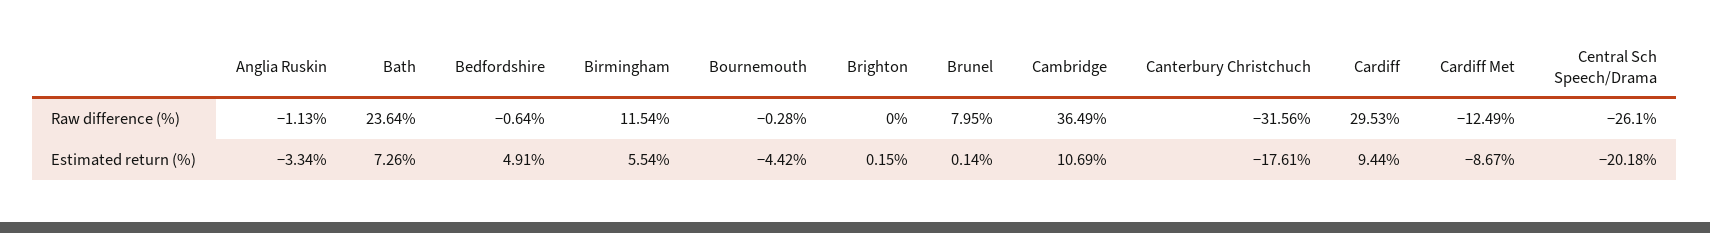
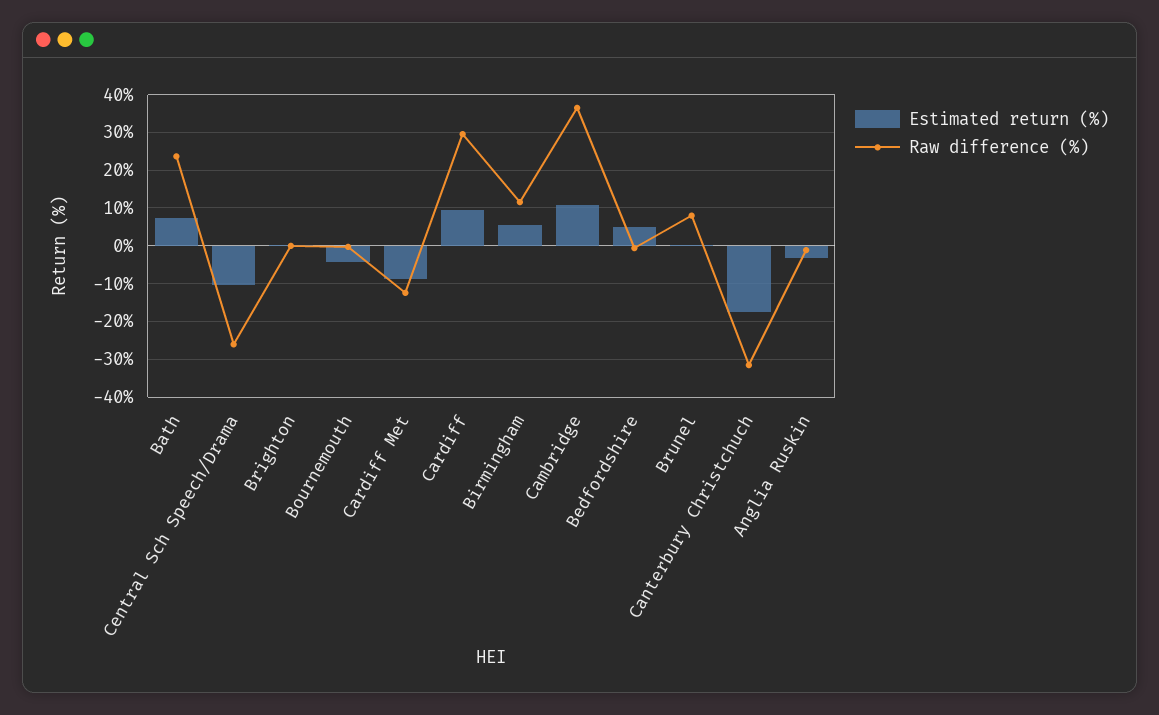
  {
    "Raw difference (%)": {
      "Anglia Ruskin": -1.13,
      "Bath": 23.64,
      "Bedfordshire": -0.64,
      "Birmingham": 11.54,
      "Bournemouth": -0.28,
      "Brighton": 0,
      "Brunel": 7.95,
      "Cambridge": 36.49,
      "Canterbury Christchuch": -31.56,
      "Cardiff": 29.53,
      "Cardiff Met": -12.49,
      "Central Sch Speech/Drama": -26.1
    },
    "Estimated return (%)": {
      "Anglia Ruskin": -3.34,
      "Bath": 7.26,
      "Bedfordshire": 4.91,
      "Birmingham": 5.54,
      "Bournemouth": -4.42,
      "Brighton": 0.15,
      "Brunel": 0.14,
      "Cambridge": 10.69,
      "Canterbury Christchuch": -17.61,
      "Cardiff": 9.44,
      "Cardiff Met": -8.67,
-     "Central Sch Speech/Drama": -20.18
+     "Central Sch Speech/Drama": -10
    }
  }

